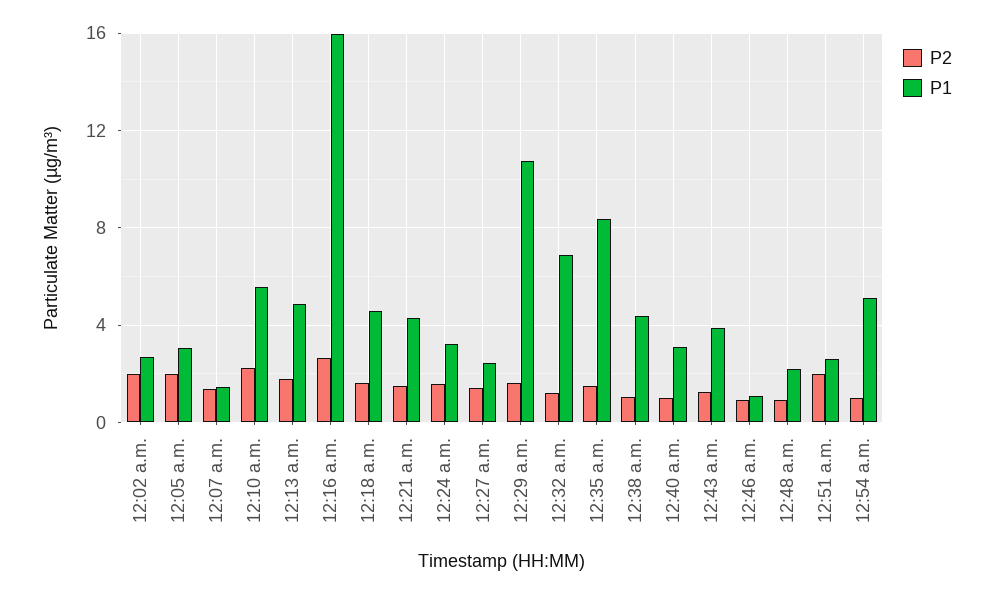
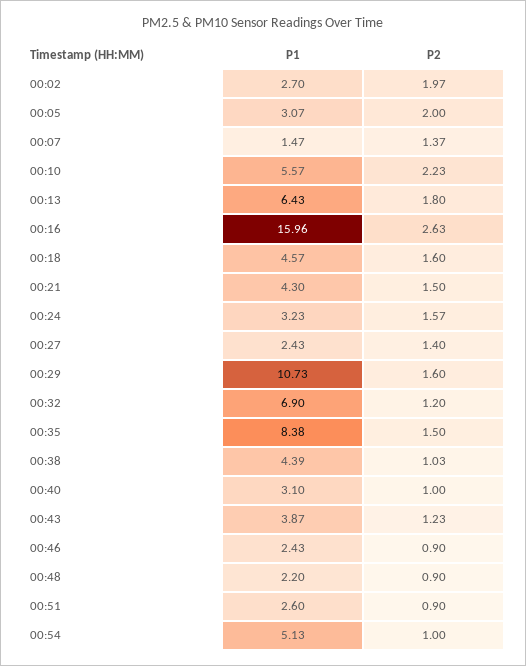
  {
    "P2": {
      "12:02 a.m.": 1.97,
      "12:05 a.m.": 2,
      "12:07 a.m.": 1.37,
      "12:10 a.m.": 2.23,
      "12:13 a.m.": 1.8,
      "12:16 a.m.": 2.63,
      "12:18 a.m.": 1.6,
      "12:21 a.m.": 1.5,
      "12:24 a.m.": 1.57,
      "12:27 a.m.": 1.4,
      "12:29 a.m.": 1.6,
      "12:32 a.m.": 1.2,
      "12:35 a.m.": 1.5,
      "12:38 a.m.": 1.03,
      "12:40 a.m.": 1,
      "12:43 a.m.": 1.23,
      "12:46 a.m.": 0.9,
      "12:48 a.m.": 0.9,
-     "12:51 a.m.": 2,
+     "12:51 a.m.": 0.9,
      "12:54 a.m.": 1
    },
    "P1": {
      "12:02 a.m.": 2.7,
      "12:05 a.m.": 3.07,
      "12:07 a.m.": 1.47,
      "12:10 a.m.": 5.57,
-     "12:13 a.m.": 5,
+     "12:13 a.m.": 6.43,
      "12:16 a.m.": 15.96,
      "12:18 a.m.": 4.57,
      "12:21 a.m.": 4.3,
      "12:24 a.m.": 3.23,
      "12:27 a.m.": 2.43,
      "12:29 a.m.": 10.73,
      "12:32 a.m.": 6.9,
      "12:35 a.m.": 8.38,
      "12:38 a.m.": 4.39,
      "12:40 a.m.": 3.1,
      "12:43 a.m.": 3.87,
-     "12:46 a.m.": 1,
+     "12:46 a.m.": 2.43,
      "12:48 a.m.": 2.2,
      "12:51 a.m.": 2.6,
      "12:54 a.m.": 5.13
    }
  }

